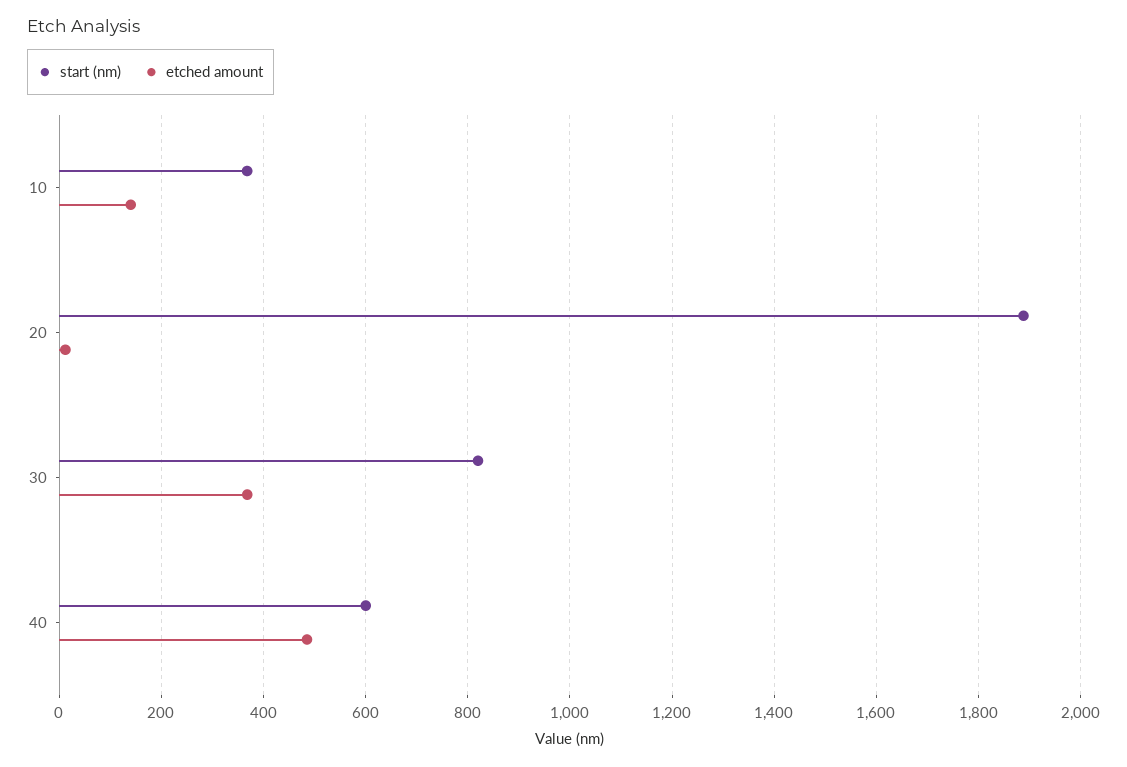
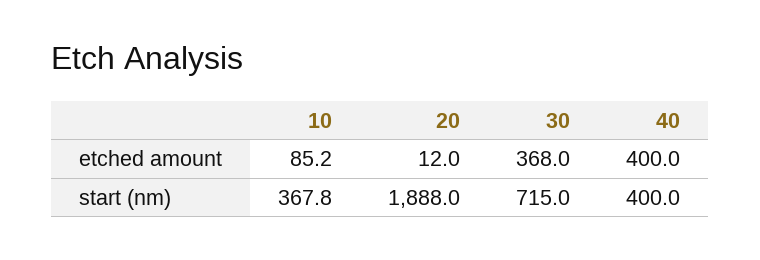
  {
    "start (nm)": {
      "10": 367.8,
      "20": 1888,
-     "30": 820,
+     "30": 715,
-     "40": 600
+     "40": 400
    },
    "etched amount": {
-     "10": 140,
+     "10": 85.2,
      "20": 12,
      "30": 368,
-     "40": 480
+     "40": 400
    }
  }

